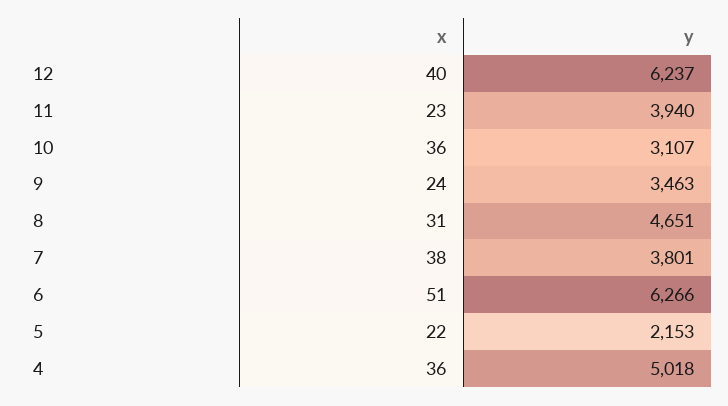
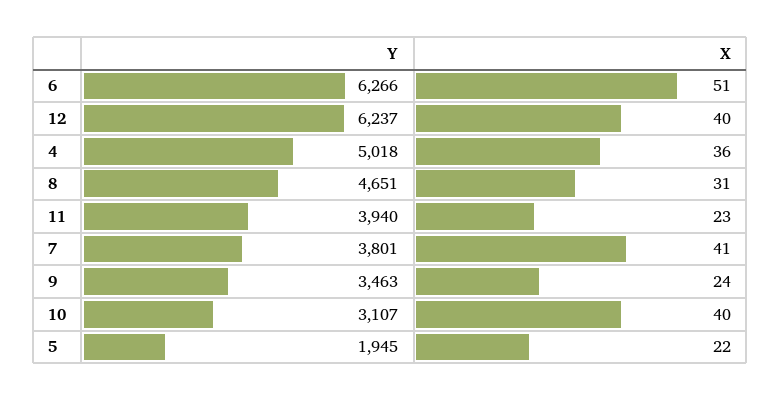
  {
    "x": {
      "12": 40,
      "11": 23,
-     "10": 36,
+     "10": 40,
      "9": 24,
      "8": 31,
-     "7": 38,
+     "7": 41,
      "6": 51,
      "5": 22,
      "4": 36
    },
    "y": {
      "12": 6237,
      "11": 3940,
      "10": 3107,
      "9": 3463,
      "8": 4651,
      "7": 3801,
      "6": 6266,
-     "5": 2153,
+     "5": 1945,
      "4": 5018
    }
  }

